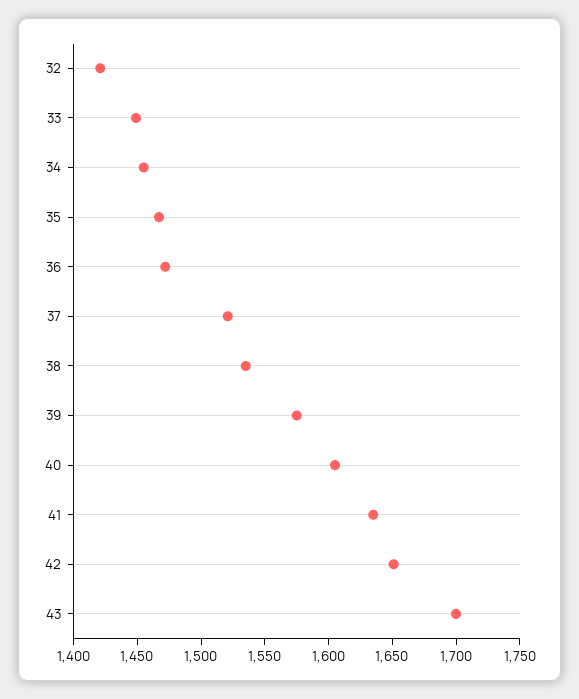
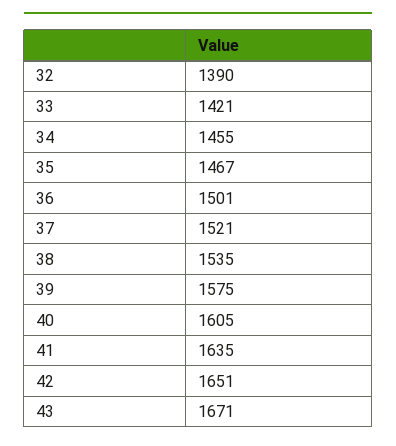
  {
-   "32": 1420,
+   "32": 1390,
-   "33": 1450,
+   "33": 1421,
    "34": 1455,
    "35": 1467,
-   "36": 1470,
+   "36": 1501,
    "37": 1521,
    "38": 1535,
    "39": 1575,
    "40": 1605,
    "41": 1635,
    "42": 1651,
-   "43": 1700
+   "43": 1671
  }

